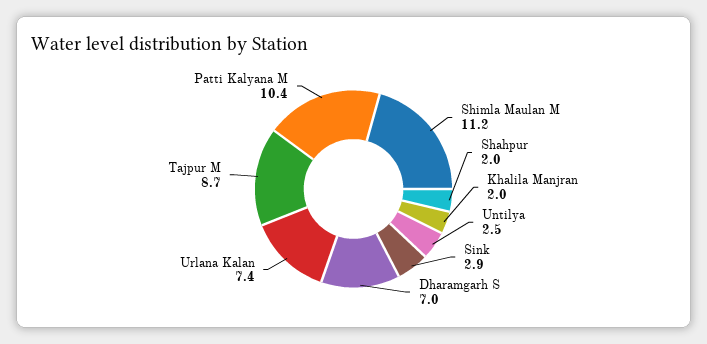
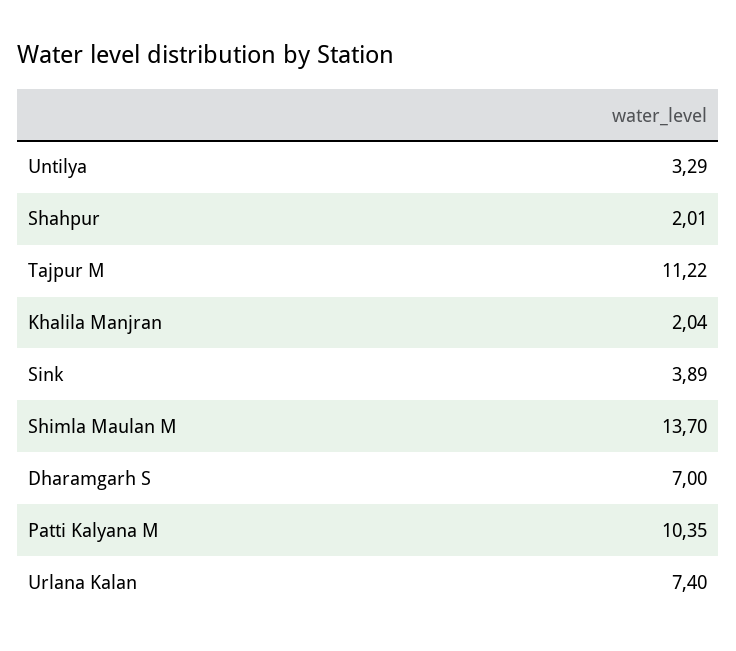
  {
-   "Shimla Maulan M": 11.2,
+   "Shimla Maulan M": 13.7,
    "Shahpur": 2.01,
    "Khalila Manjran": 2.04,
-   "Untilya": 2.5,
+   "Untilya": 3.29,
-   "Sink": 2.9,
+   "Sink": 3.89,
    "Dharamgarh S": 7,
    "Urlana Kalan": 7.4,
-   "Tajpur M": 8.7,
+   "Tajpur M": 11.22,
    "Patti Kalyana M": 10.35
  }

